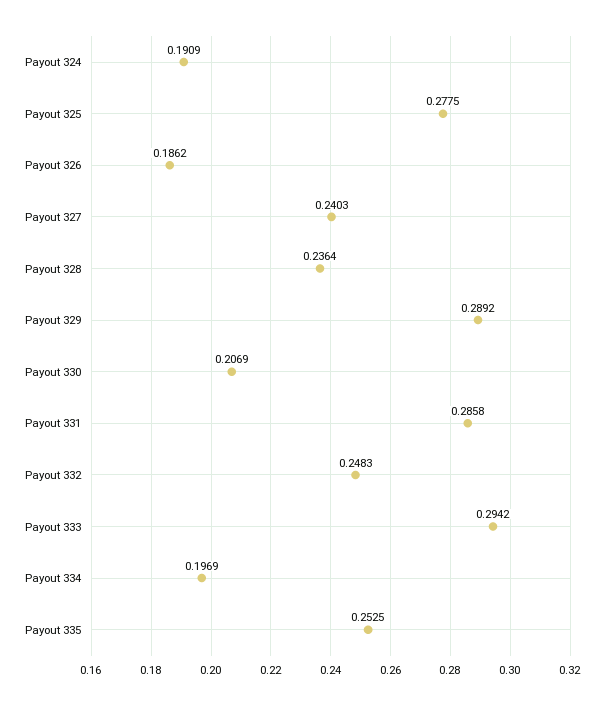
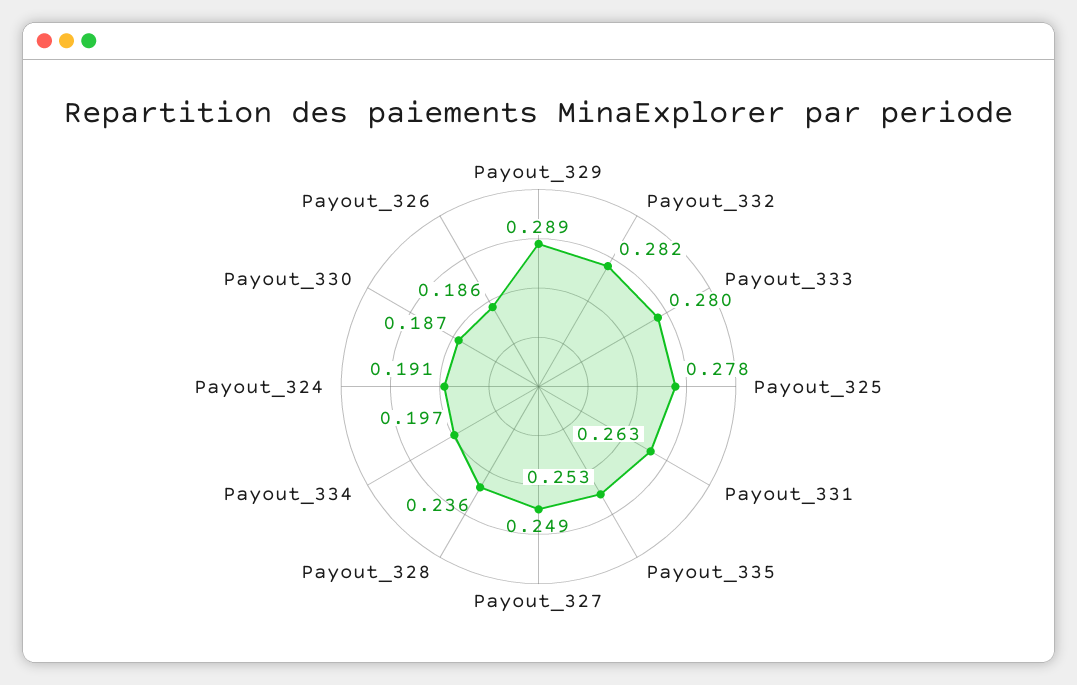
  {
    "Payout 324": 0.1909,
    "Payout 325": 0.2775,
    "Payout 326": 0.1862,
-   "Payout 327": 0.2403,
+   "Payout 327": 0.249,
    "Payout 328": 0.2364,
    "Payout 329": 0.2892,
-   "Payout 330": 0.2069,
+   "Payout 330": 0.187,
-   "Payout 331": 0.2858,
+   "Payout 331": 0.263,
-   "Payout 332": 0.2483,
+   "Payout 332": 0.282,
-   "Payout 333": 0.2942,
+   "Payout 333": 0.28,
    "Payout 334": 0.1969,
    "Payout 335": 0.2525
  }

